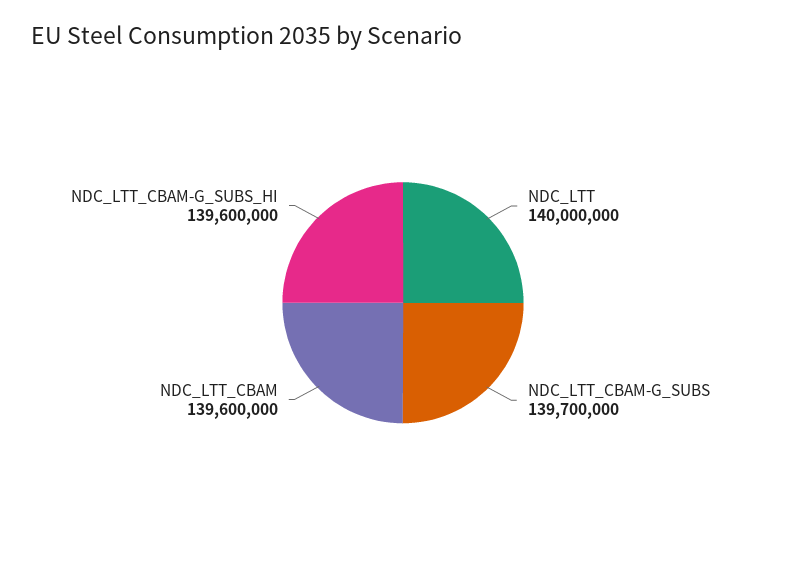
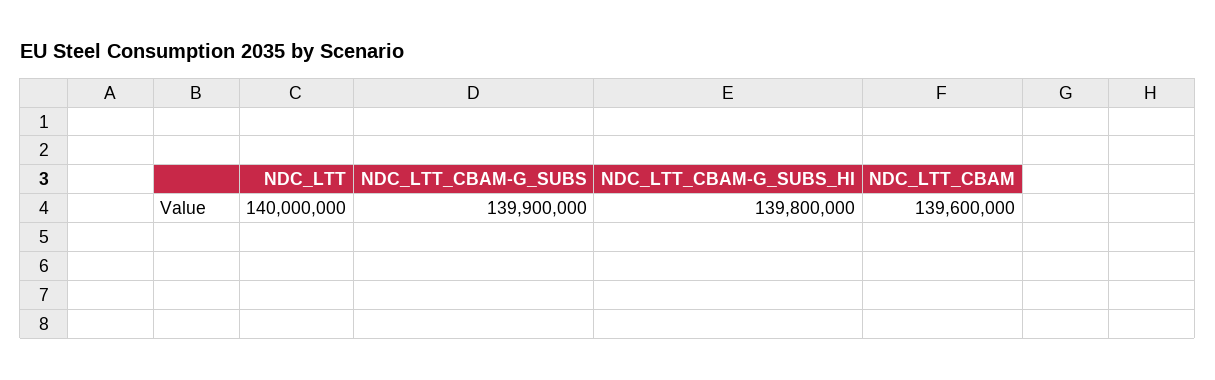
  {
    "NDC_LTT": 140000000,
-   "NDC_LTT_CBAM-G_SUBS": 139700000,
+   "NDC_LTT_CBAM-G_SUBS": 139900000,
    "NDC_LTT_CBAM": 139600000,
-   "NDC_LTT_CBAM-G_SUBS_HI": 139600000
+   "NDC_LTT_CBAM-G_SUBS_HI": 139800000
  }

